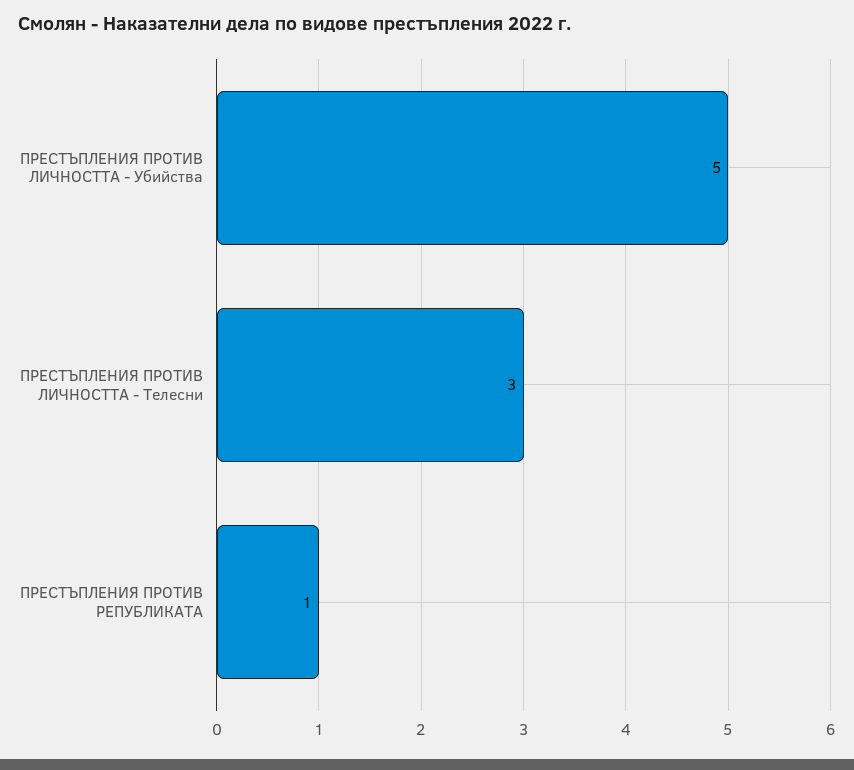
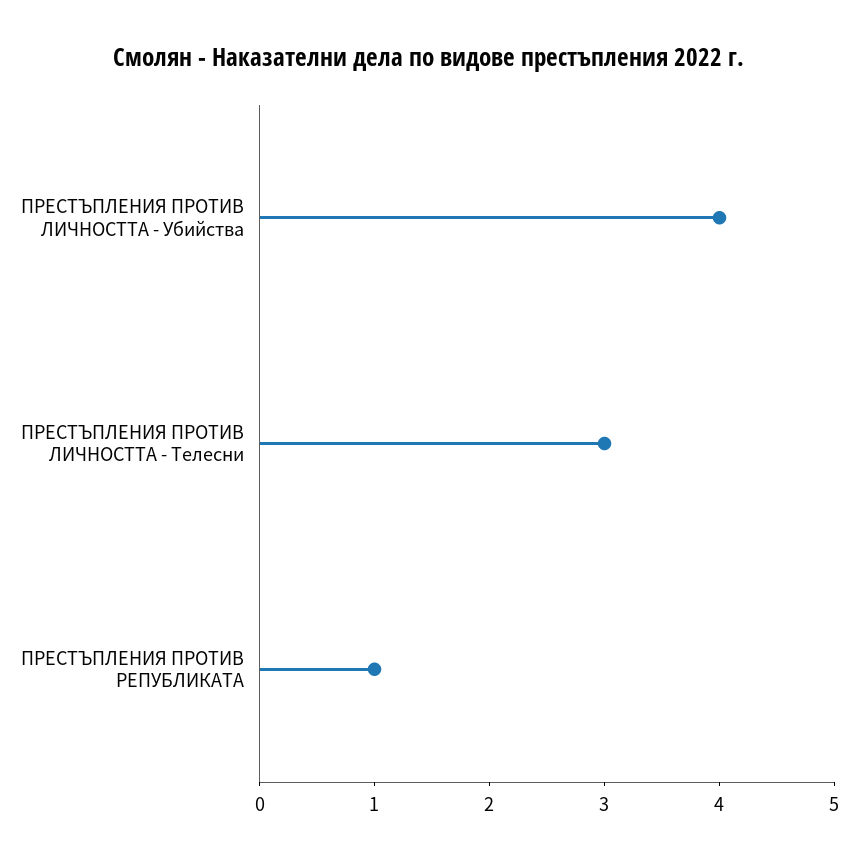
  {
-   "ПРЕСТЪПЛЕНИЯ ПРОТИВ ЛИЧНОСТТА - Убийства": 5,
+   "ПРЕСТЪПЛЕНИЯ ПРОТИВ ЛИЧНОСТТА - Убийства": 4,
    "ПРЕСТЪПЛЕНИЯ ПРОТИВ ЛИЧНОСТТА - Телесни": 3,
    "ПРЕСТЪПЛЕНИЯ ПРОТИВ РЕПУБЛИКАТА": 1
  }

